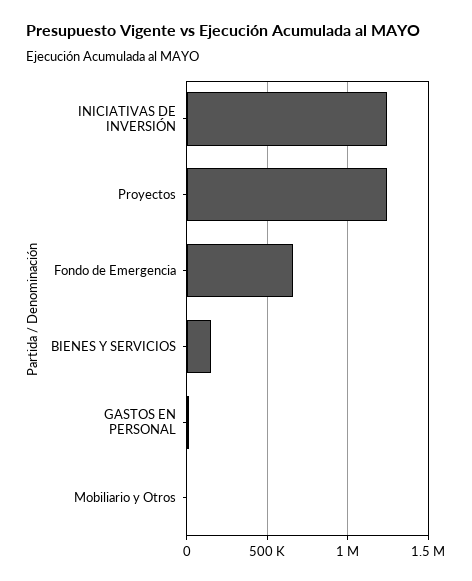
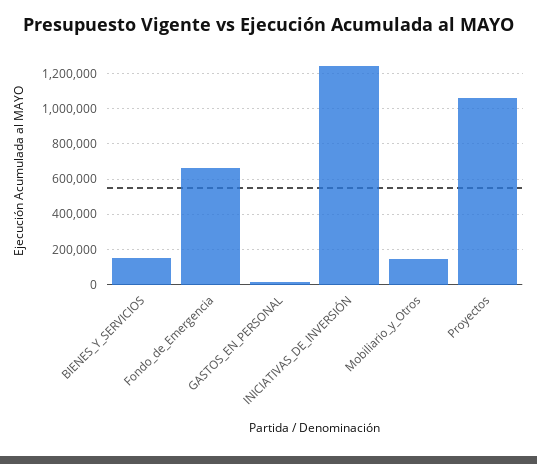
  {
    "INICIATIVAS DE INVERSIÓN": 1250000,
-   "Proyectos": 1250000,
+   "Proyectos": 1050000,
    "Fondo de Emergencia": 650000,
    "BIENES Y SERVICIOS": 150000,
    "GASTOS EN PERSONAL": 0,
-   "Mobiliario y Otros": 0
+   "Mobiliario y Otros": 150000
  }

